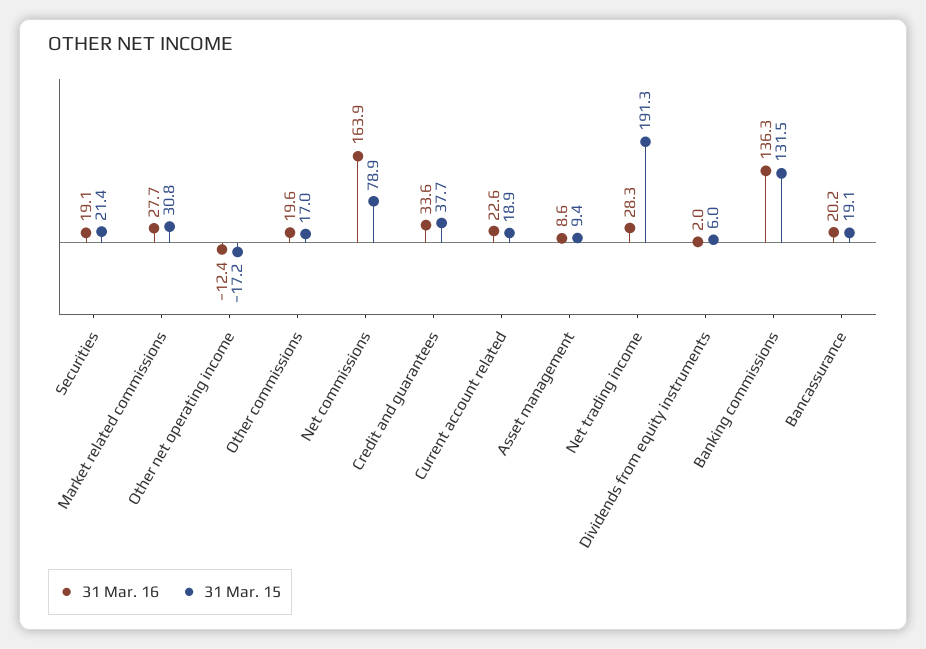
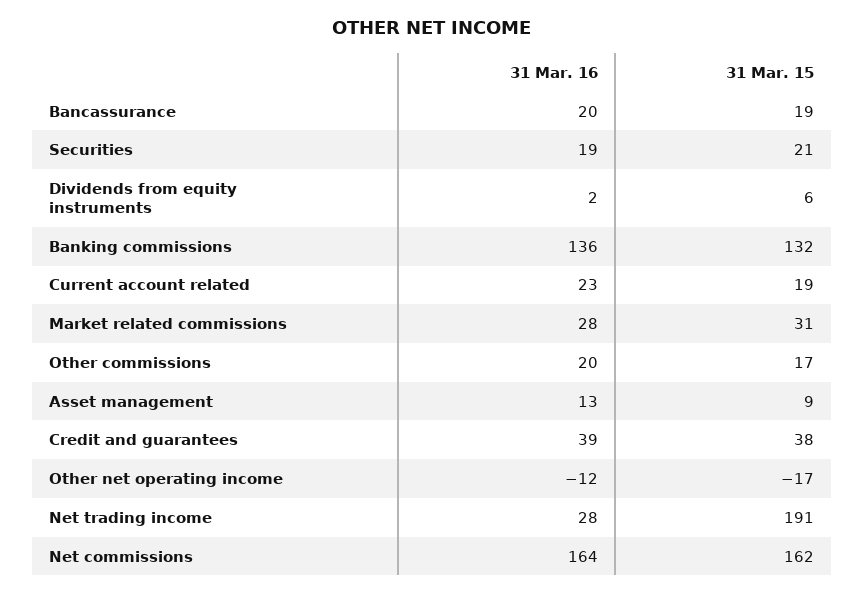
  {
    "31 Mar. 16": {
      "Securities": 19.1,
      "Market related commissions": 27.7,
      "Other net operating income": -12.4,
      "Other commissions": 19.6,
      "Net commissions": 163.9,
-     "Credit and guarantees": 33.6,
+     "Credit and guarantees": 39,
      "Current account related": 22.6,
-     "Asset management": 8.6,
+     "Asset management": 13,
      "Net trading income": 28.3,
      "Dividends from equity instruments": 2,
      "Banking commissions": 136.3,
      "Bancassurance": 20.2
    },
    "31 Mar. 15": {
      "Securities": 21.4,
      "Market related commissions": 30.8,
      "Other net operating income": -17.2,
      "Other commissions": 17,
-     "Net commissions": 78.9,
+     "Net commissions": 162,
      "Credit and guarantees": 37.7,
      "Current account related": 18.9,
      "Asset management": 9.4,
      "Net trading income": 191.3,
      "Dividends from equity instruments": 6,
      "Banking commissions": 131.5,
      "Bancassurance": 19.1
    }
  }

